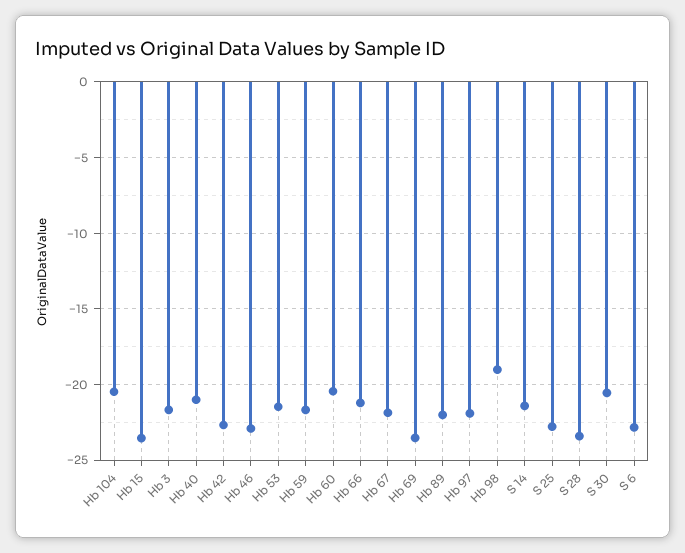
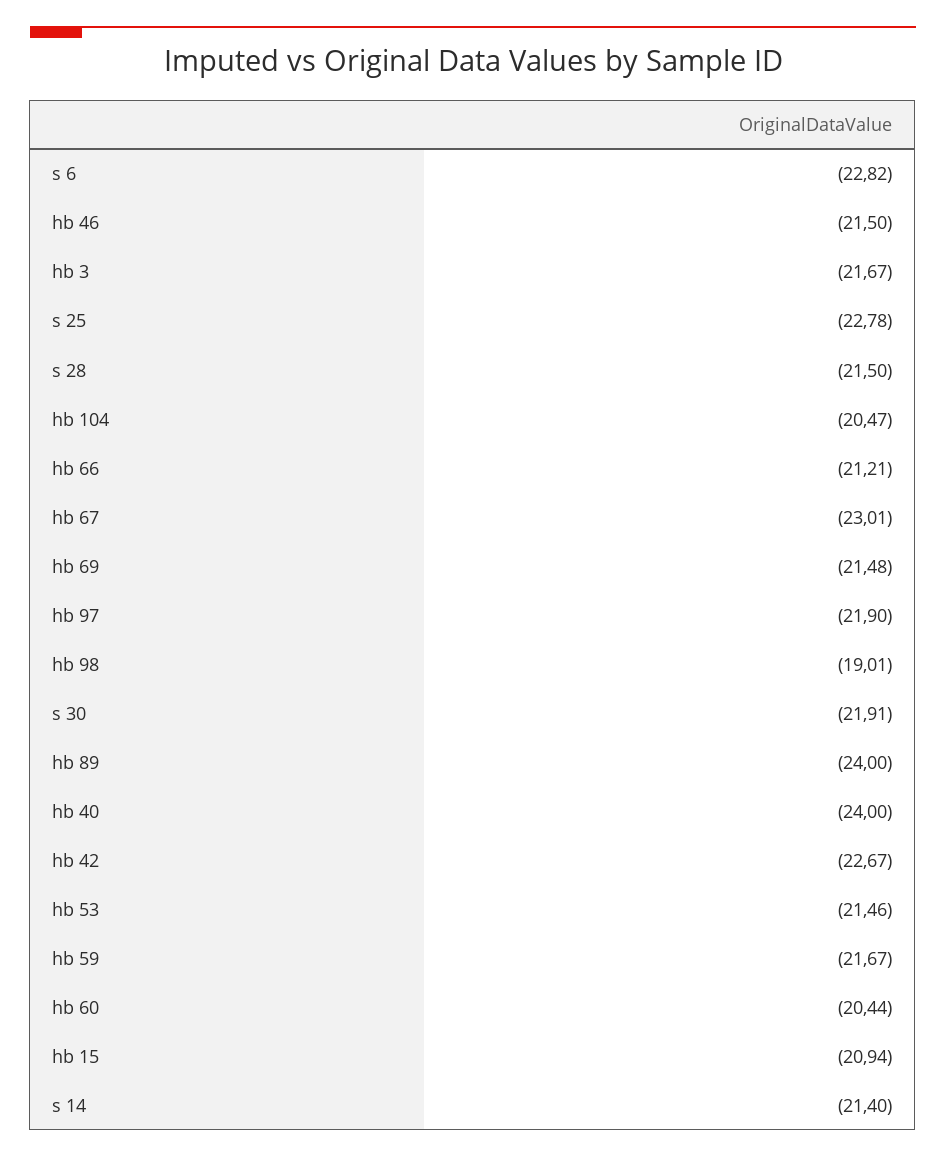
  {
    "Hb 104": -20.47,
-   "Hb 15": -23.5,
+   "Hb 15": -20.94,
    "Hb 3": -21.67,
-   "Hb 40": -21,
+   "Hb 40": -24,
    "Hb 42": -22.67,
-   "Hb 46": -23,
+   "Hb 46": -21.5,
    "Hb 53": -21.46,
    "Hb 59": -21.67,
    "Hb 60": -20.44,
    "Hb 66": -21.21,
-   "Hb 67": -22,
+   "Hb 67": -23.01,
-   "Hb 69": -23.5,
+   "Hb 69": -21.48,
-   "Hb 89": -22,
+   "Hb 89": -24,
    "Hb 97": -21.9,
    "Hb 98": -19.01,
    "S 14": -21.4,
    "S 25": -22.78,
-   "S 28": -23.5,
+   "S 28": -21.5,
-   "S 30": -20.5,
+   "S 30": -21.91,
    "S 6": -22.82
  }

